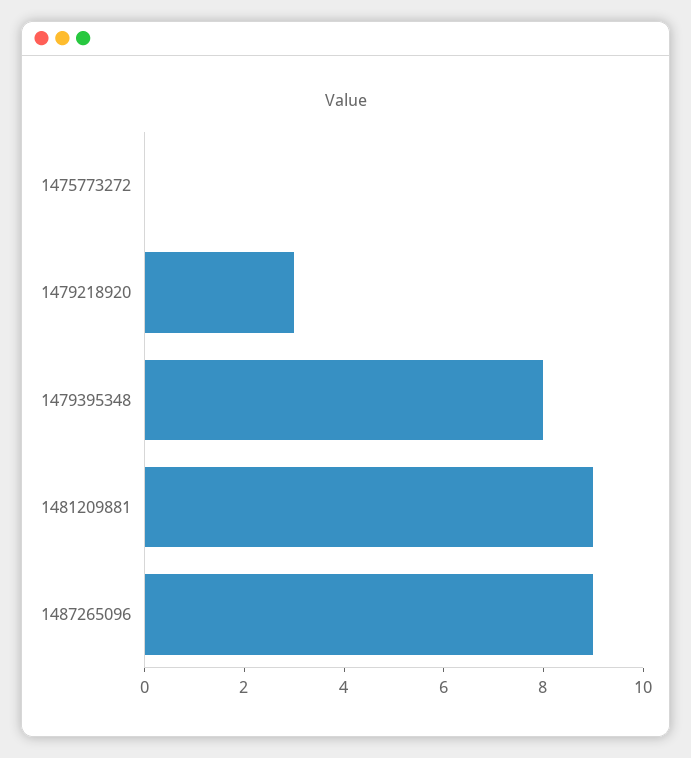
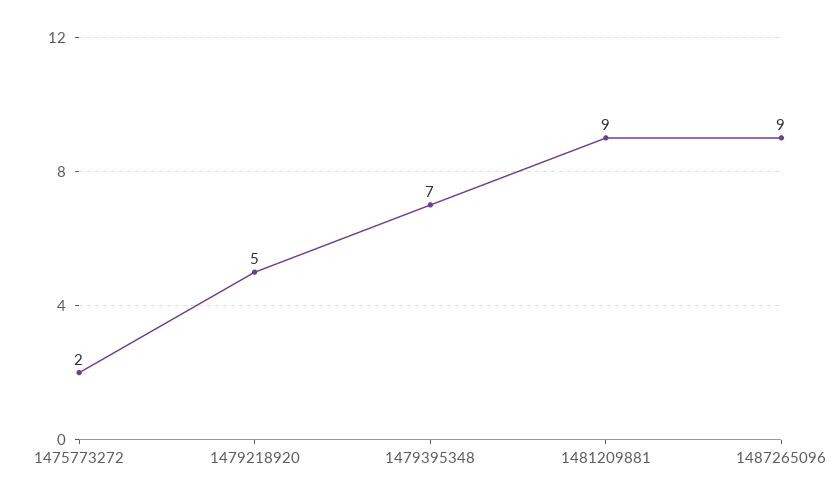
  {
-   "1475773272": 0,
+   "1475773272": 2,
-   "1479218920": 3,
+   "1479218920": 5,
-   "1479395348": 8,
+   "1479395348": 7,
    "1481209881": 9,
    "1487265096": 9
  }

